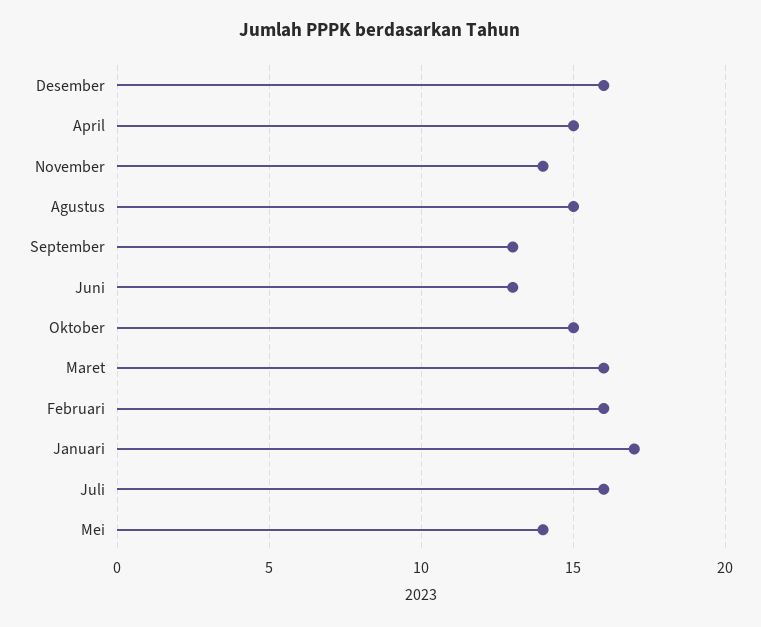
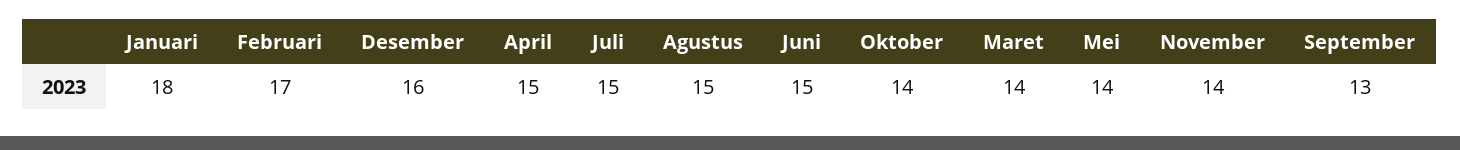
  {
    "Desember": 16,
    "April": 15,
    "November": 14,
    "Agustus": 15,
    "September": 13,
-   "Juni": 13,
+   "Juni": 15,
-   "Oktober": 15,
+   "Oktober": 14,
-   "Maret": 16,
+   "Maret": 14,
-   "Februari": 16,
+   "Februari": 17,
-   "Januari": 17,
+   "Januari": 18,
-   "Juli": 16,
+   "Juli": 15,
    "Mei": 14
  }

